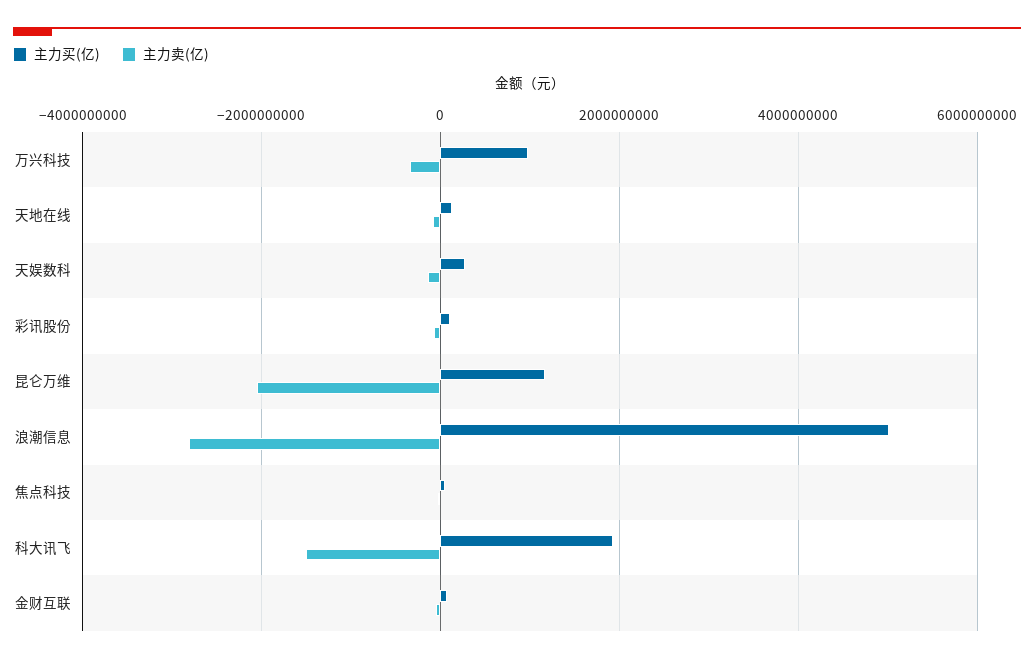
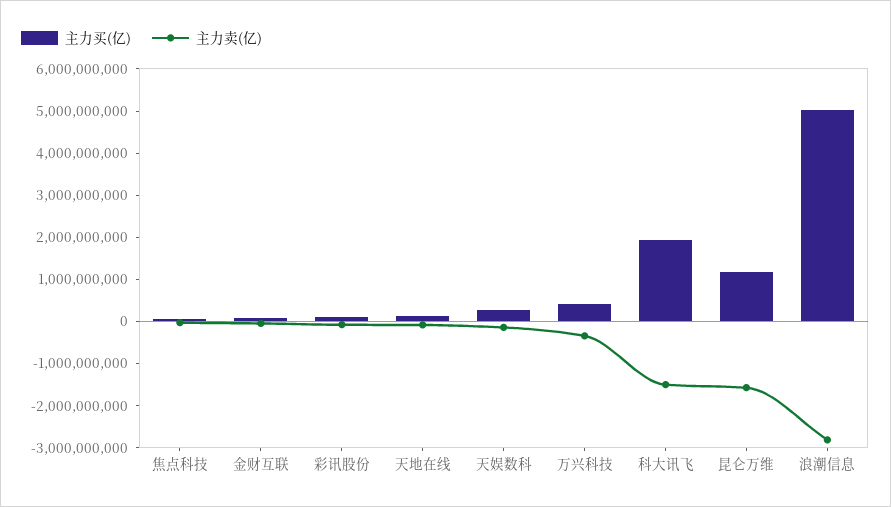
  {
    "主力买(亿)": {
-     "万兴科技": 1000000000,
+     "万兴科技": 400000000,
      "天地在线": 200000000,
      "天娱数科": 200000000,
      "彩讯股份": 200000000,
      "昆仑万维": 1200000000,
      "浪潮信息": 5000000000,
      "焦点科技": 0,
      "科大讯飞": 2000000000,
      "金财互联": 0
    },
    "主力卖(亿)": {
      "万兴科技": -400000000,
      "天地在线": 0,
      "天娱数科": -200000000,
      "彩讯股份": 0,
-     "昆仑万维": -2000000000,
+     "昆仑万维": -1600000000,
      "浪潮信息": -2800000000,
      "焦点科技": 0,
      "科大讯飞": -1400000000,
      "金财互联": 0
    }
  }

